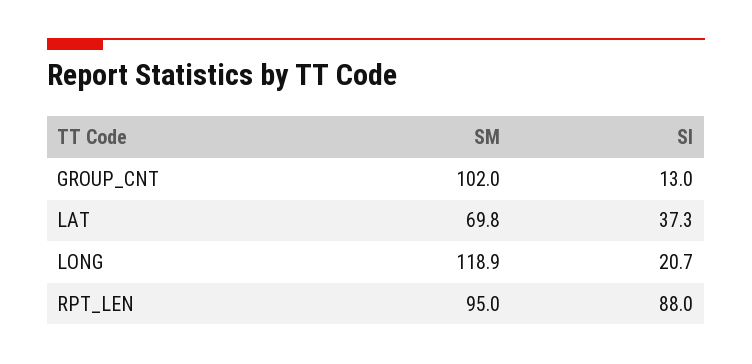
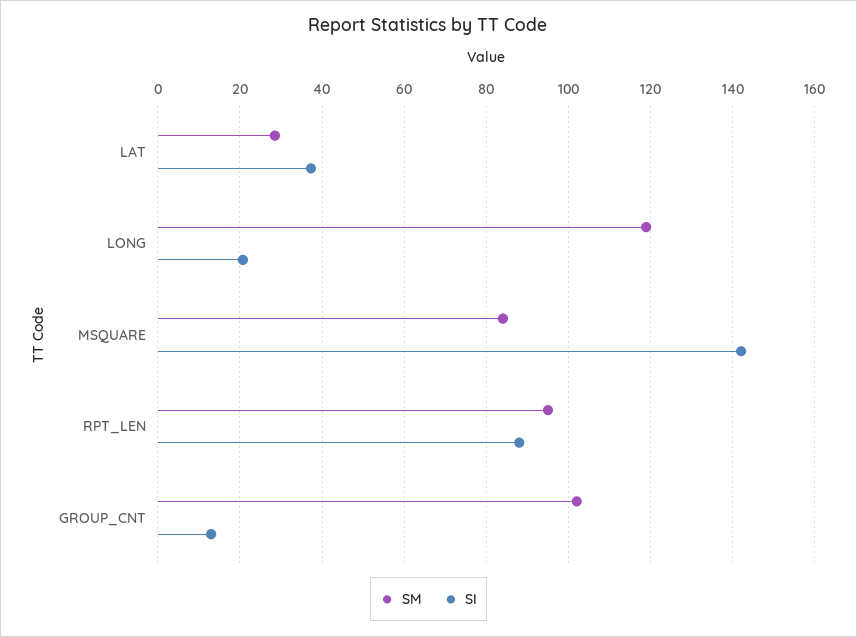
  {
    "SM": {
      "GROUP_CNT": 102,
-     "LAT": 69.8,
+     "LAT": 28,
      "LONG": 118.9,
-     "RPT_LEN": 95
+     "RPT_LEN": 95,
+     "MSQUARE": 84
    },
    "SI": {
      "GROUP_CNT": 13,
      "LAT": 37.3,
      "LONG": 20.7,
-     "RPT_LEN": 88
+     "RPT_LEN": 88,
+     "MSQUARE": 142
    }
  }

